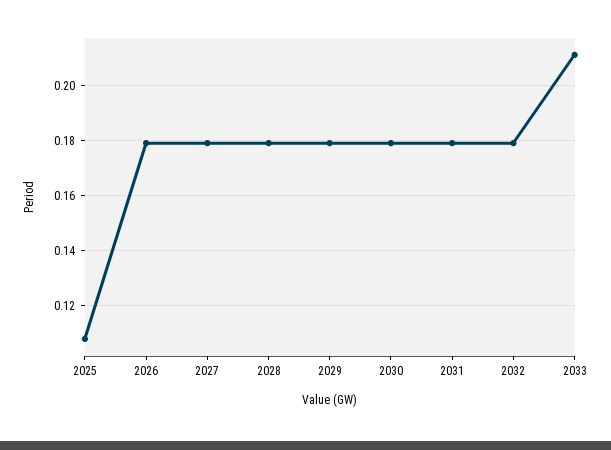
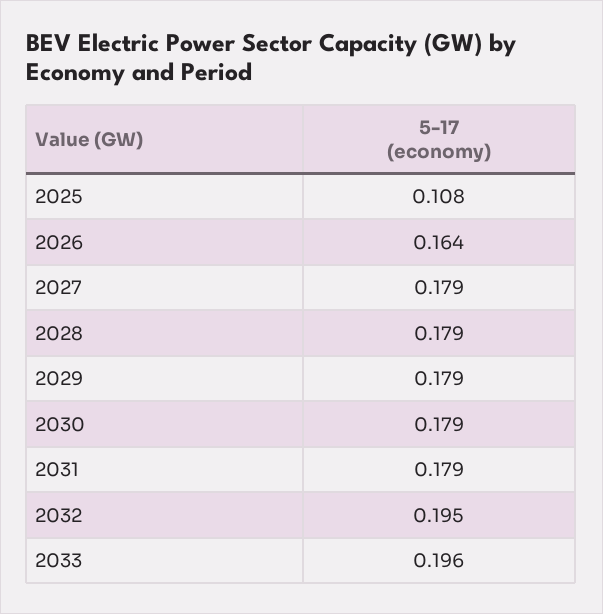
  {
    "2025": 0.108,
-   "2026": 0.18,
+   "2026": 0.164,
    "2027": 0.179,
    "2028": 0.179,
    "2029": 0.179,
    "2030": 0.179,
    "2031": 0.179,
-   "2032": 0.18,
+   "2032": 0.195,
-   "2033": 0.21
+   "2033": 0.196
  }

